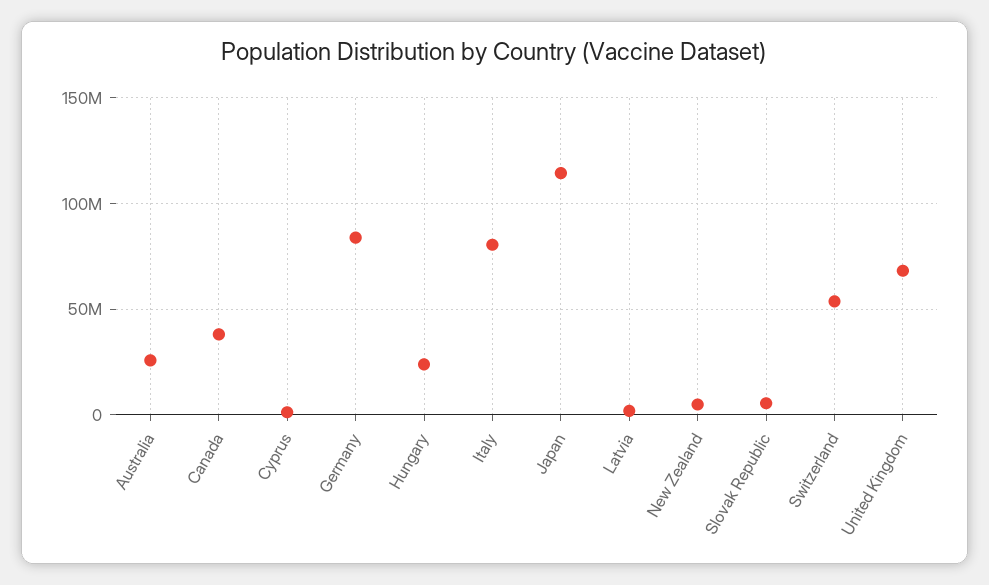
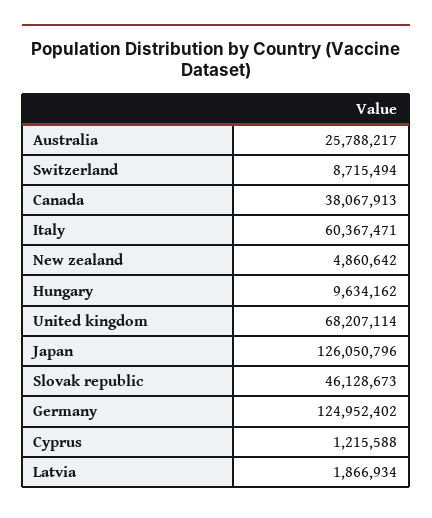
  {
    "Australia": 25788217,
    "Canada": 38067913,
    "Cyprus": 1215588,
-   "Germany": 85000000,
+   "Germany": 124952402,
-   "Hungary": 25000000,
+   "Hungary": 9634162,
-   "Italy": 80000000,
+   "Italy": 60367471,
-   "Japan": 115000000,
+   "Japan": 126050796,
    "Latvia": 1866934,
    "New Zealand": 4860642,
-   "Slovak Republic": 5000000,
+   "Slovak Republic": 46128673,
-   "Switzerland": 55000000,
+   "Switzerland": 8715494,
    "United Kingdom": 68207114
  }

